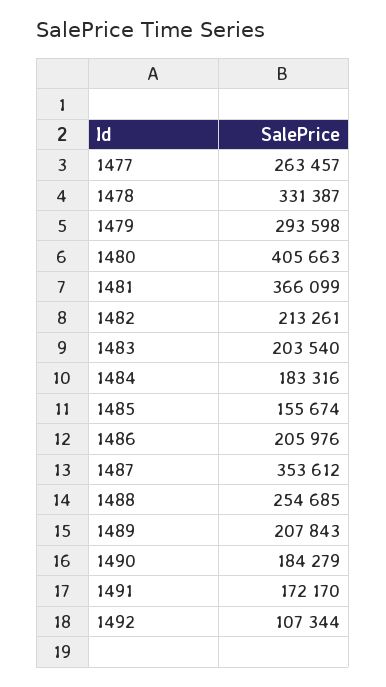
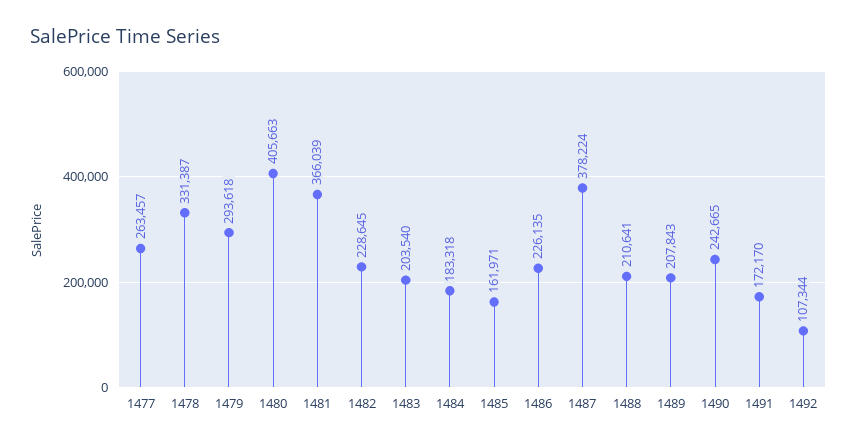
  {
    "1477": 263457,
    "1478": 331387,
-   "1479": 293598,
+   "1479": 293618,
    "1480": 405663,
-   "1481": 366099,
+   "1481": 366039,
-   "1482": 213261,
+   "1482": 228645,
    "1483": 203540,
-   "1484": 183316,
+   "1484": 183318,
-   "1485": 155674,
+   "1485": 161971,
-   "1486": 205976,
+   "1486": 226135,
-   "1487": 353612,
+   "1487": 378224,
-   "1488": 254685,
+   "1488": 210641,
    "1489": 207843,
-   "1490": 184279,
+   "1490": 242665,
    "1491": 172170,
    "1492": 107344
  }

